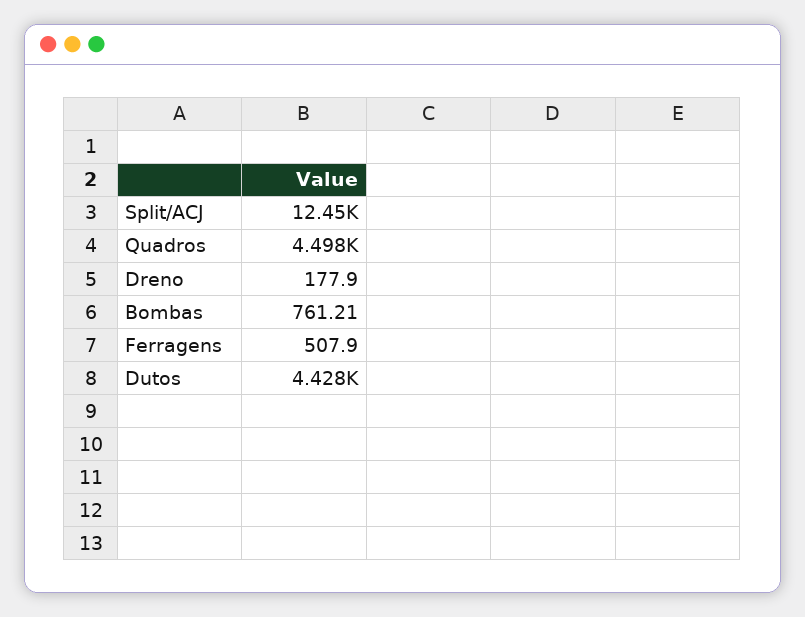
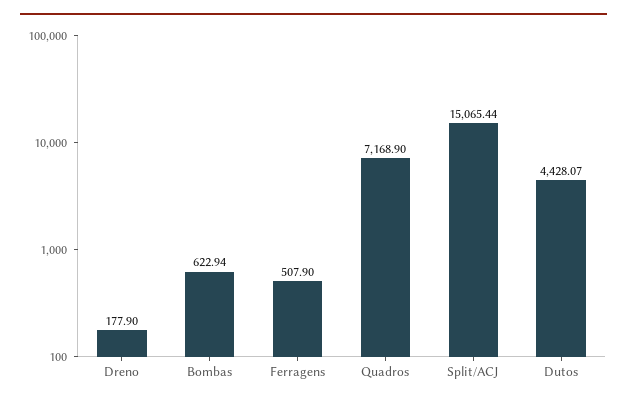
  {
-   "Split/ACJ": 12450,
+   "Split/ACJ": 15065.44,
-   "Quadros": 4498,
+   "Quadros": 7168.9,
    "Dreno": 177.9,
-   "Bombas": 761.21,
+   "Bombas": 622.94,
    "Ferragens": 507.9,
    "Dutos": 4428.07
  }

